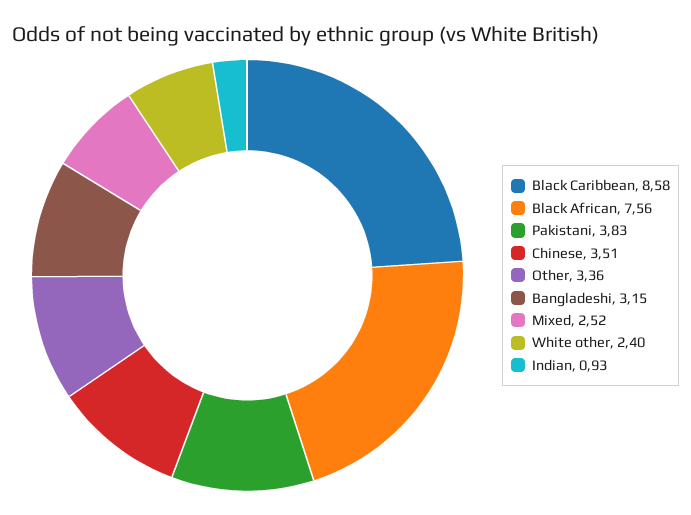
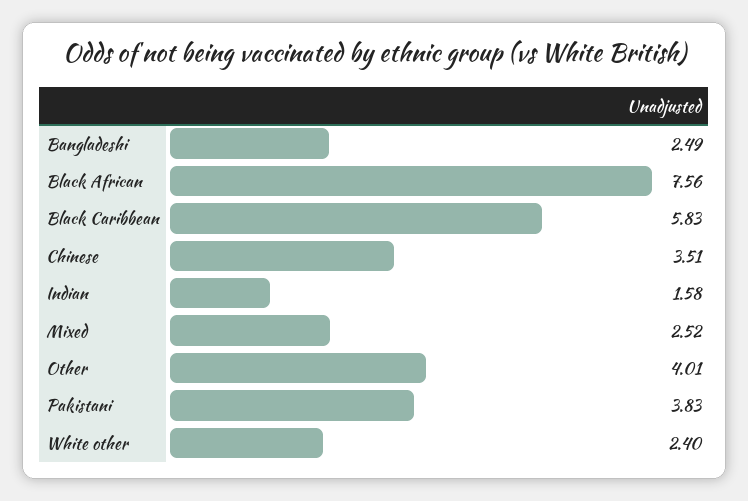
  {
-   "Black Caribbean": 8.58,
+   "Black Caribbean": 5.83,
    "Black African": 7.56,
    "Pakistani": 3.83,
    "Chinese": 3.51,
-   "Other": 3.36,
+   "Other": 4.01,
-   "Bangladeshi": 3.15,
+   "Bangladeshi": 2.49,
    "Mixed": 2.52,
    "White other": 2.4,
-   "Indian": 0.93
+   "Indian": 1.58
  }

